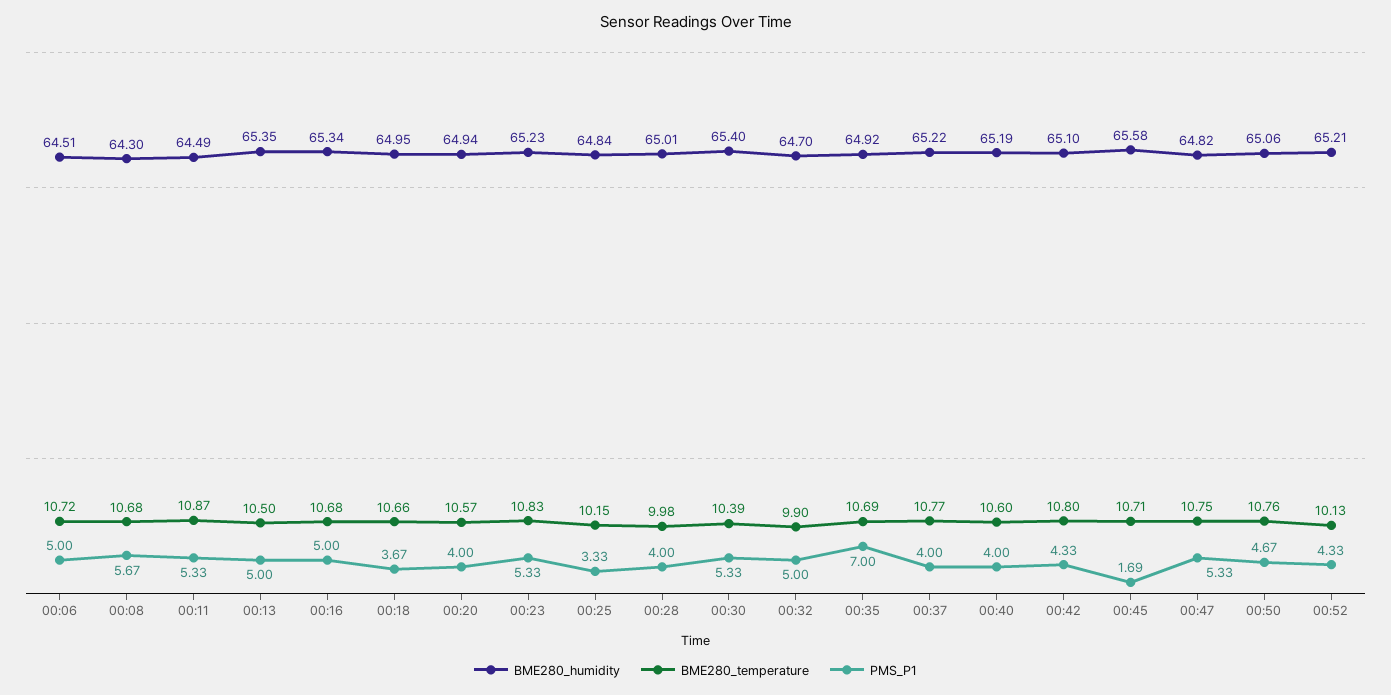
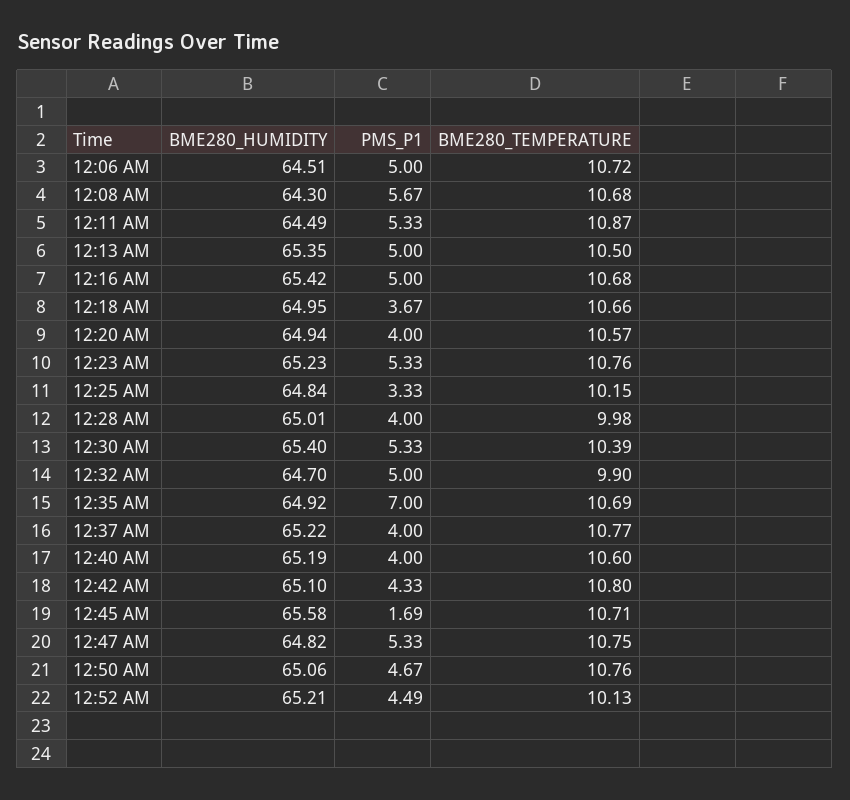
  {
    "BME280_humidity": {
      "00:06": 64.51,
      "00:08": 64.3,
      "00:11": 64.49,
      "00:13": 65.35,
-     "00:16": 65.34,
+     "00:16": 65.42,
      "00:18": 64.95,
      "00:20": 64.94,
      "00:23": 65.23,
      "00:25": 64.84,
      "00:28": 65.01,
      "00:30": 65.4,
      "00:32": 64.7,
      "00:35": 64.92,
      "00:37": 65.22,
      "00:40": 65.19,
      "00:42": 65.1,
      "00:45": 65.58,
      "00:47": 64.82,
      "00:50": 65.06,
      "00:52": 65.21
    },
    "BME280_temperature": {
      "00:06": 10.72,
      "00:08": 10.68,
      "00:11": 10.87,
      "00:13": 10.5,
      "00:16": 10.68,
      "00:18": 10.66,
      "00:20": 10.57,
-     "00:23": 10.83,
+     "00:23": 10.76,
      "00:25": 10.15,
      "00:28": 9.98,
      "00:30": 10.39,
      "00:32": 9.9,
      "00:35": 10.69,
      "00:37": 10.77,
      "00:40": 10.6,
      "00:42": 10.8,
      "00:45": 10.71,
      "00:47": 10.75,
      "00:50": 10.76,
      "00:52": 10.13
    },
    "PMS_P1": {
      "00:06": 5,
      "00:08": 5.67,
      "00:11": 5.33,
      "00:13": 5,
      "00:16": 5,
      "00:18": 3.67,
      "00:20": 4,
      "00:23": 5.33,
      "00:25": 3.33,
      "00:28": 4,
      "00:30": 5.33,
      "00:32": 5,
      "00:35": 7,
      "00:37": 4,
      "00:40": 4,
      "00:42": 4.33,
      "00:45": 1.69,
      "00:47": 5.33,
      "00:50": 4.67,
-     "00:52": 4.33
+     "00:52": 4.49
    }
  }

